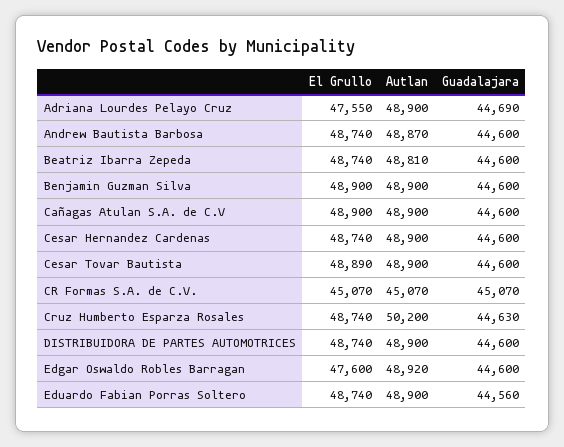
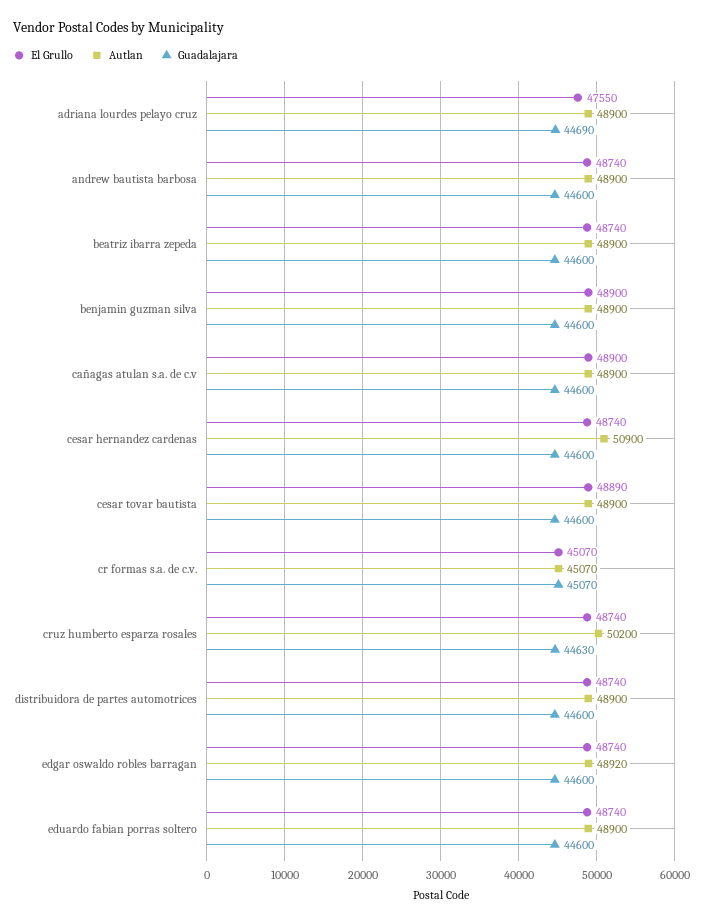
  {
    "El Grullo": {
      "Adriana Lourdes Pelayo Cruz": 47550,
      "Andrew Bautista Barbosa": 48740,
      "Beatriz Ibarra Zepeda": 48740,
      "Benjamin Guzman Silva": 48900,
      "Cañagas Atulan S.A. de C.V": 48900,
      "Cesar Hernandez Cardenas": 48740,
      "Cesar Tovar Bautista": 48890,
      "CR Formas S.A. de C.V.": 45070,
      "Cruz Humberto Esparza Rosales": 48740,
      "DISTRIBUIDORA DE PARTES AUTOMOTRICES": 48740,
-     "Edgar Oswaldo Robles Barragan": 47600,
+     "Edgar Oswaldo Robles Barragan": 48740,
      "Eduardo Fabian Porras Soltero": 48740
    },
    "Autlan": {
      "Adriana Lourdes Pelayo Cruz": 48900,
-     "Andrew Bautista Barbosa": 48870,
+     "Andrew Bautista Barbosa": 48900,
-     "Beatriz Ibarra Zepeda": 48810,
+     "Beatriz Ibarra Zepeda": 48900,
      "Benjamin Guzman Silva": 48900,
      "Cañagas Atulan S.A. de C.V": 48900,
-     "Cesar Hernandez Cardenas": 48900,
+     "Cesar Hernandez Cardenas": 50900,
      "Cesar Tovar Bautista": 48900,
      "CR Formas S.A. de C.V.": 45070,
      "Cruz Humberto Esparza Rosales": 50200,
      "DISTRIBUIDORA DE PARTES AUTOMOTRICES": 48900,
      "Edgar Oswaldo Robles Barragan": 48920,
      "Eduardo Fabian Porras Soltero": 48900
    },
    "Guadalajara": {
      "Adriana Lourdes Pelayo Cruz": 44690,
      "Andrew Bautista Barbosa": 44600,
      "Beatriz Ibarra Zepeda": 44600,
      "Benjamin Guzman Silva": 44600,
      "Cañagas Atulan S.A. de C.V": 44600,
      "Cesar Hernandez Cardenas": 44600,
      "Cesar Tovar Bautista": 44600,
      "CR Formas S.A. de C.V.": 45070,
      "Cruz Humberto Esparza Rosales": 44630,
      "DISTRIBUIDORA DE PARTES AUTOMOTRICES": 44600,
      "Edgar Oswaldo Robles Barragan": 44600,
-     "Eduardo Fabian Porras Soltero": 44560
+     "Eduardo Fabian Porras Soltero": 44600
    }
  }

